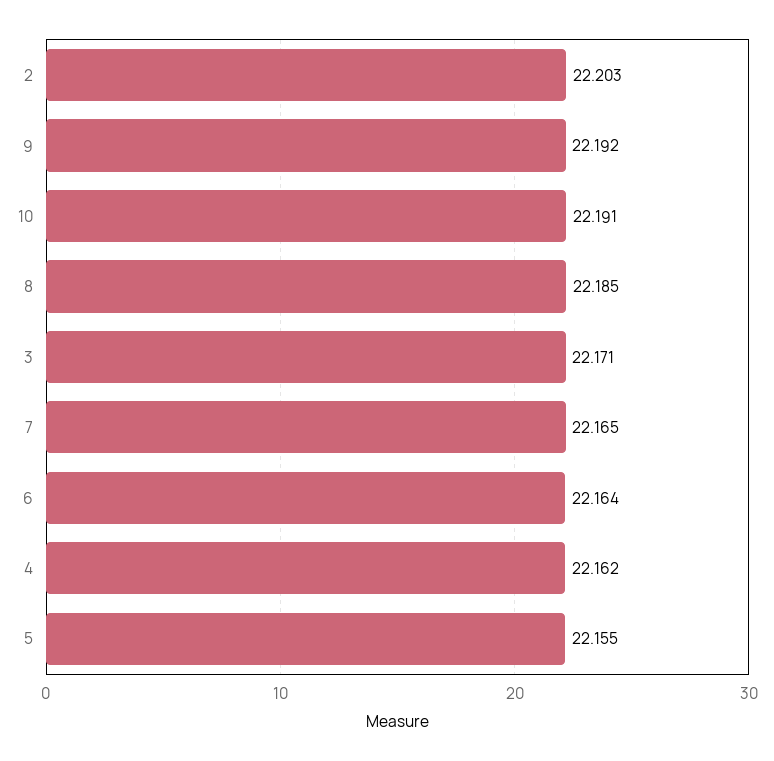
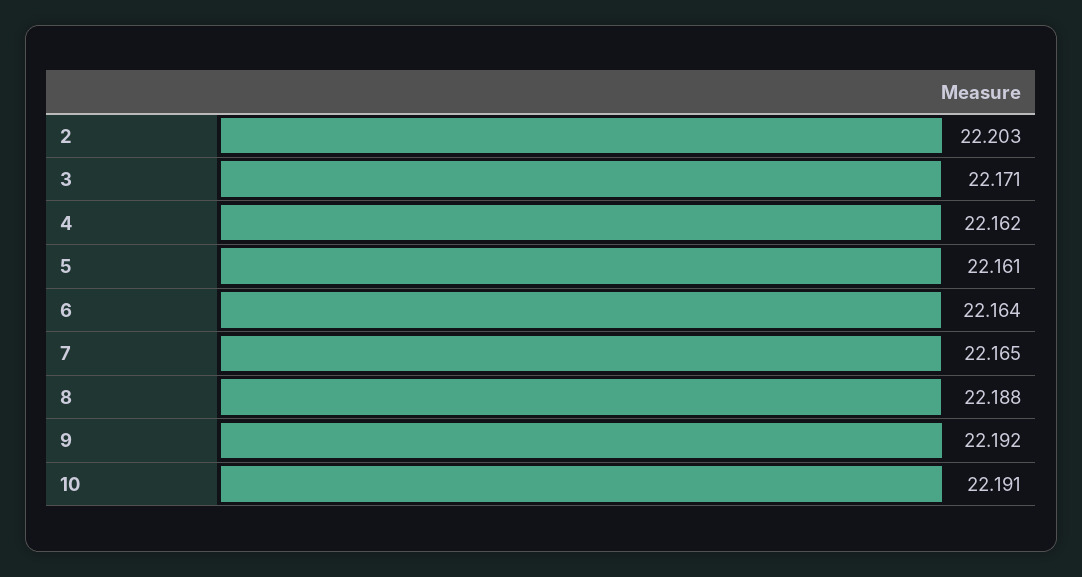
  {
    "2": 22.203,
    "9": 22.192,
    "10": 22.191,
-   "8": 22.185,
+   "8": 22.188,
    "3": 22.171,
    "7": 22.165,
    "6": 22.164,
    "4": 22.162,
-   "5": 22.155
+   "5": 22.161
  }

